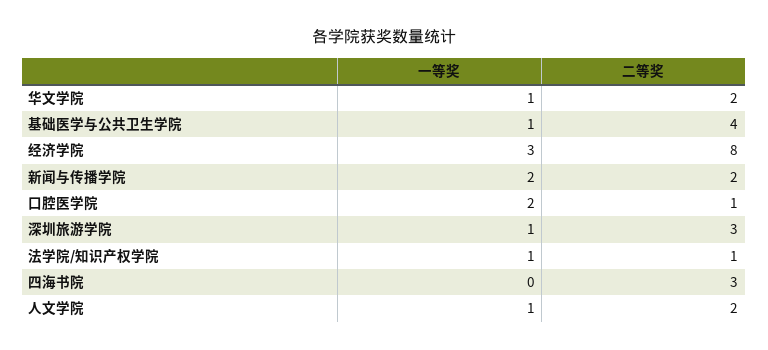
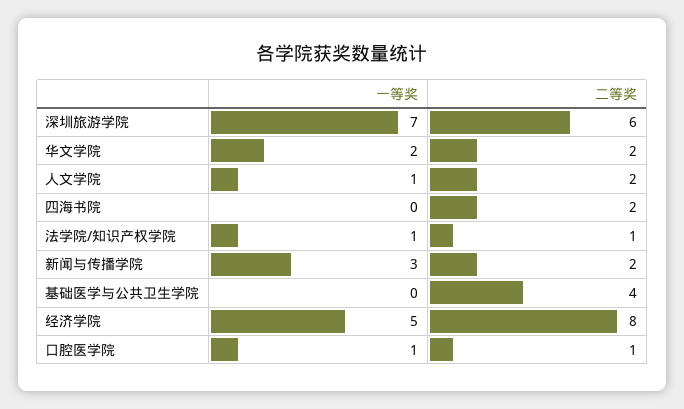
  {
    "一等奖": {
-     "华文学院": 1,
+     "华文学院": 2,
-     "基础医学与公共卫生学院": 1,
+     "基础医学与公共卫生学院": 0,
-     "经济学院": 3,
+     "经济学院": 5,
-     "新闻与传播学院": 2,
+     "新闻与传播学院": 3,
-     "口腔医学院": 2,
+     "口腔医学院": 1,
-     "深圳旅游学院": 1,
+     "深圳旅游学院": 7,
      "法学院/知识产权学院": 1,
      "四海书院": 0,
      "人文学院": 1
    },
    "二等奖": {
      "华文学院": 2,
      "基础医学与公共卫生学院": 4,
      "经济学院": 8,
      "新闻与传播学院": 2,
      "口腔医学院": 1,
-     "深圳旅游学院": 3,
+     "深圳旅游学院": 6,
      "法学院/知识产权学院": 1,
-     "四海书院": 3,
+     "四海书院": 2,
      "人文学院": 2
    }
  }

